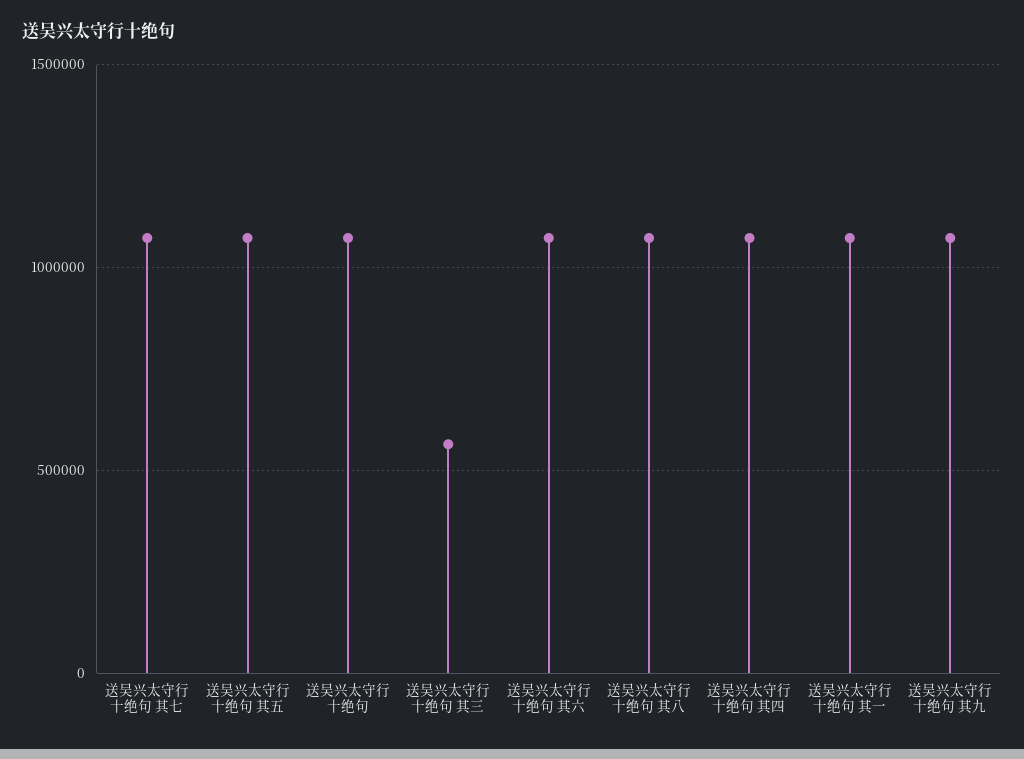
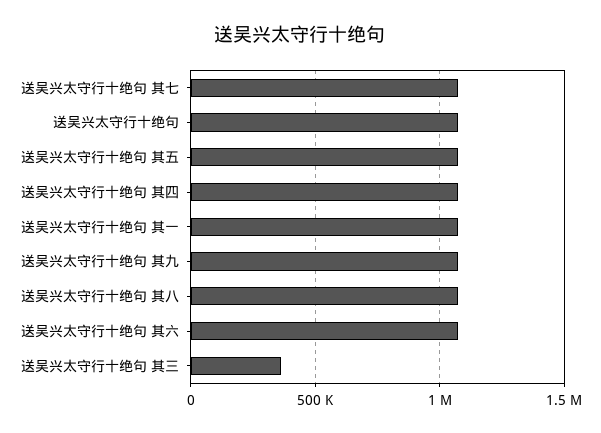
  {
    "送吴兴太守行十绝句 其七": 1050000,
    "送吴兴太守行十绝句 其五": 1050000,
    "送吴兴太守行十绝句": 1050000,
-   "送吴兴太守行十绝句 其三": 550000,
+   "送吴兴太守行十绝句 其三": 350000,
    "送吴兴太守行十绝句 其六": 1050000,
    "送吴兴太守行十绝句 其八": 1050000,
    "送吴兴太守行十绝句 其四": 1050000,
    "送吴兴太守行十绝句 其一": 1050000,
    "送吴兴太守行十绝句 其九": 1050000
  }

